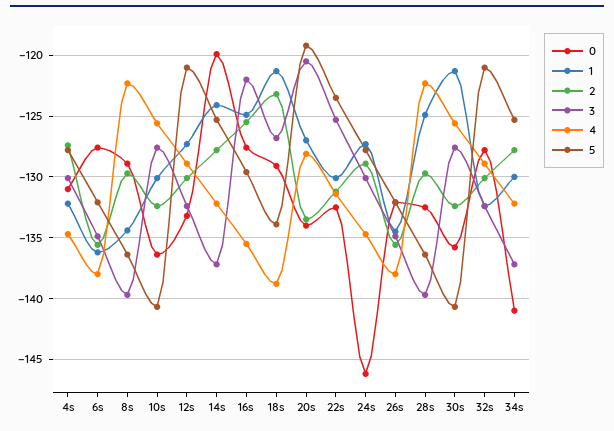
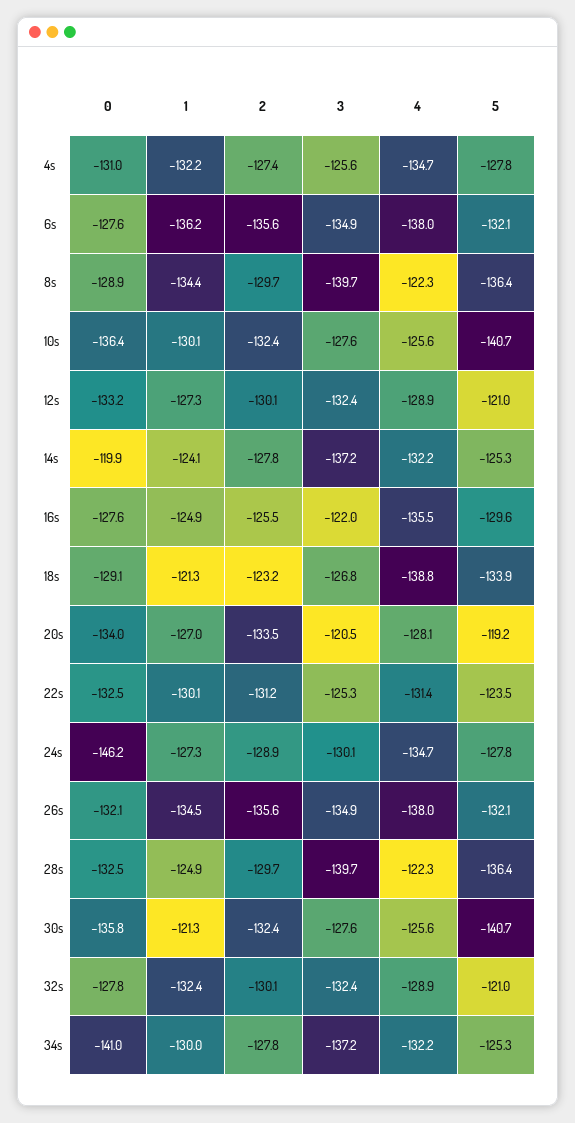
  {
    "0": {
      "4s": -131,
      "6s": -127.6,
      "8s": -128.9,
      "10s": -136.4,
      "12s": -133.2,
      "14s": -119.9,
      "16s": -127.6,
      "18s": -129.1,
      "20s": -134,
      "22s": -132.5,
      "24s": -146.2,
      "26s": -132.1,
      "28s": -132.5,
      "30s": -135.8,
      "32s": -127.8,
      "34s": -141
    },
    "1": {
      "4s": -132.2,
      "6s": -136.2,
      "8s": -134.4,
      "10s": -130.1,
      "12s": -127.3,
      "14s": -124.1,
      "16s": -124.9,
      "18s": -121.3,
      "20s": -127,
      "22s": -130.1,
      "24s": -127.3,
      "26s": -134.5,
      "28s": -124.9,
      "30s": -121.3,
      "32s": -132.4,
      "34s": -130
    },
    "2": {
      "4s": -127.4,
      "6s": -135.6,
      "8s": -129.7,
      "10s": -132.4,
      "12s": -130.1,
      "14s": -127.8,
      "16s": -125.5,
      "18s": -123.2,
      "20s": -133.5,
      "22s": -131.2,
      "24s": -128.9,
      "26s": -135.6,
      "28s": -129.7,
      "30s": -132.4,
      "32s": -130.1,
      "34s": -127.8
    },
    "3": {
-     "4s": -130,
+     "4s": -125.6,
      "6s": -134.9,
      "8s": -139.7,
      "10s": -127.6,
      "12s": -132.4,
      "14s": -137.2,
      "16s": -122,
      "18s": -126.8,
      "20s": -120.5,
      "22s": -125.3,
      "24s": -130.1,
      "26s": -134.9,
      "28s": -139.7,
      "30s": -127.6,
      "32s": -132.4,
      "34s": -137.2
    },
    "4": {
      "4s": -134.7,
      "6s": -138,
      "8s": -122.3,
      "10s": -125.6,
      "12s": -128.9,
      "14s": -132.2,
      "16s": -135.5,
      "18s": -138.8,
      "20s": -128.1,
      "22s": -131.4,
      "24s": -134.7,
      "26s": -138,
      "28s": -122.3,
      "30s": -125.6,
      "32s": -128.9,
      "34s": -132.2
    },
    "5": {
      "4s": -127.8,
      "6s": -132.1,
      "8s": -136.4,
      "10s": -140.7,
      "12s": -121,
      "14s": -125.3,
      "16s": -129.6,
      "18s": -133.9,
      "20s": -119.2,
      "22s": -123.5,
      "24s": -127.8,
      "26s": -132.1,
      "28s": -136.4,
      "30s": -140.7,
      "32s": -121,
      "34s": -125.3
    }
  }

